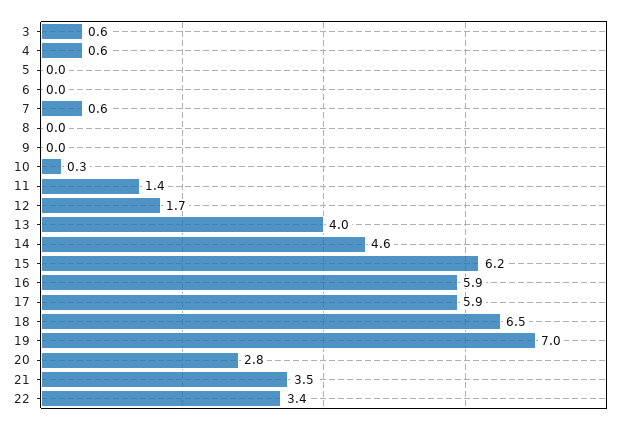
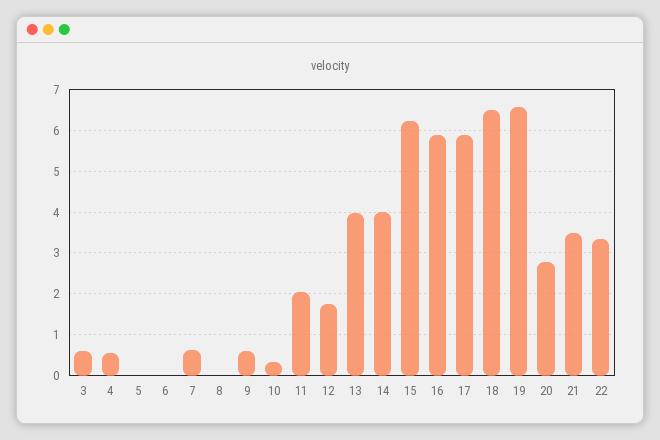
  {
    "3": 0.6,
    "4": 0.6,
    "5": 0,
    "6": 0,
    "7": 0.6,
    "8": 0,
-   "9": 0,
+   "9": 0.6,
    "10": 0.3,
-   "11": 1.4,
+   "11": 2,
    "12": 1.7,
    "13": 4,
-   "14": 4.6,
+   "14": 4,
    "15": 6.2,
    "16": 5.9,
    "17": 5.9,
    "18": 6.5,
-   "19": 7,
+   "19": 6.6,
    "20": 2.8,
    "21": 3.5,
    "22": 3.4
  }

